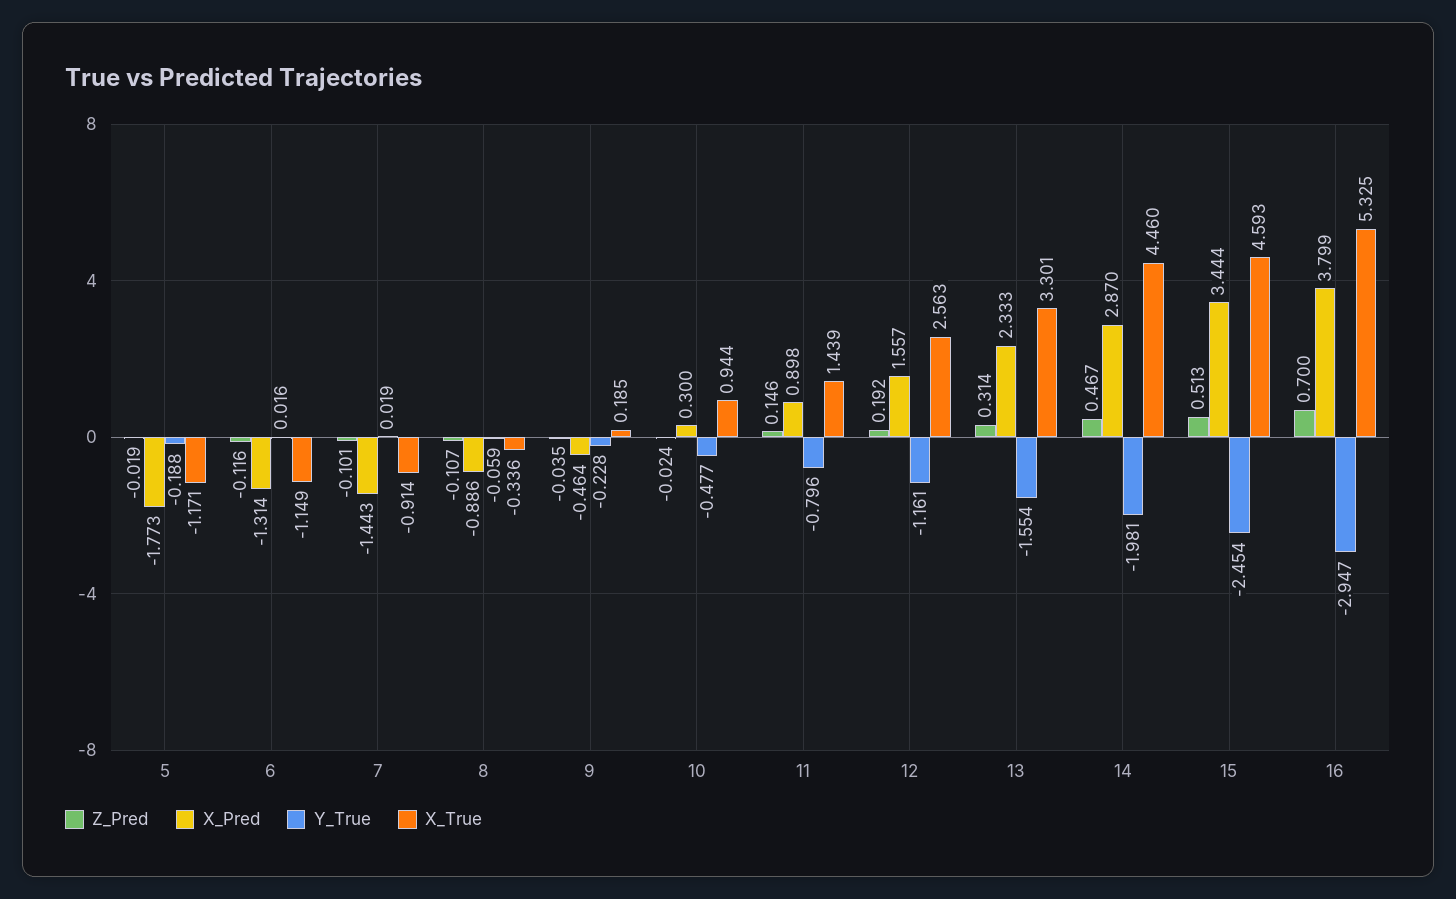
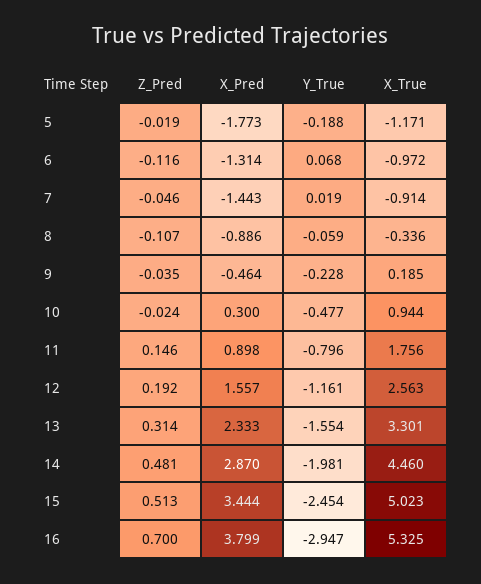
  {
    "Z_Pred": {
      "5": -0.019,
      "6": -0.116,
-     "7": -0.101,
+     "7": -0.046,
      "8": -0.107,
      "9": -0.035,
      "10": -0.024,
      "11": 0.146,
      "12": 0.192,
      "13": 0.314,
-     "14": 0.467,
+     "14": 0.481,
      "15": 0.513,
      "16": 0.7
    },
    "X_Pred": {
      "5": -1.773,
      "6": -1.314,
      "7": -1.443,
      "8": -0.886,
      "9": -0.464,
      "10": 0.3,
      "11": 0.898,
      "12": 1.557,
      "13": 2.333,
      "14": 2.87,
      "15": 3.444,
      "16": 3.799
    },
    "Y_True": {
      "5": -0.188,
-     "6": 0.016,
+     "6": 0.068,
      "7": 0.019,
      "8": -0.059,
      "9": -0.228,
      "10": -0.477,
      "11": -0.796,
      "12": -1.161,
      "13": -1.554,
      "14": -1.981,
      "15": -2.454,
      "16": -2.947
    },
    "X_True": {
      "5": -1.171,
-     "6": -1.149,
+     "6": -0.972,
      "7": -0.914,
      "8": -0.336,
      "9": 0.185,
      "10": 0.944,
-     "11": 1.439,
+     "11": 1.756,
      "12": 2.563,
      "13": 3.301,
      "14": 4.46,
-     "15": 4.593,
+     "15": 5.023,
      "16": 5.325
    }
  }

